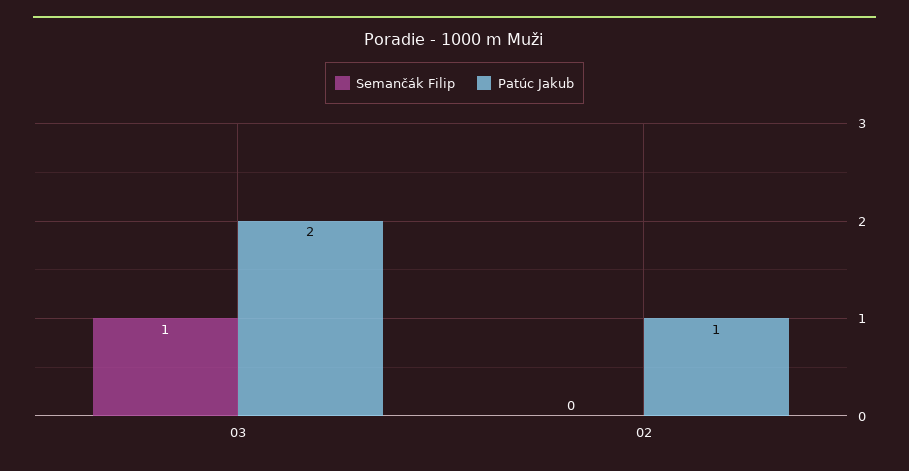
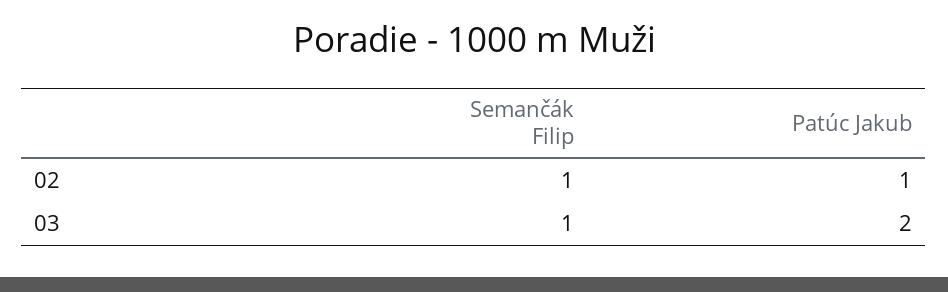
  {
    "Semančák Filip": {
      "03": 1,
-     "02": 0
+     "02": 1
    },
    "Patúc Jakub": {
      "03": 2,
      "02": 1
    }
  }

